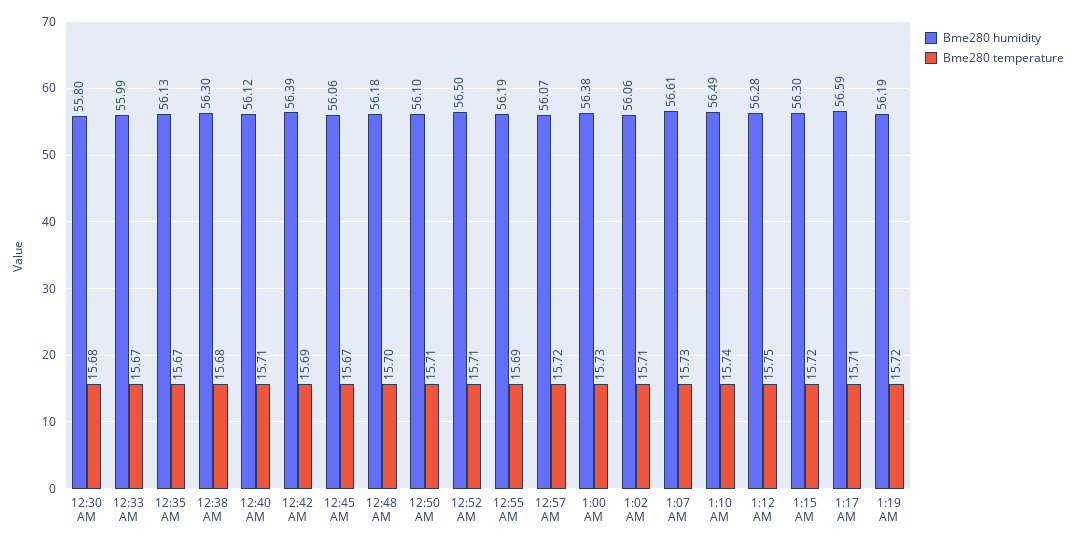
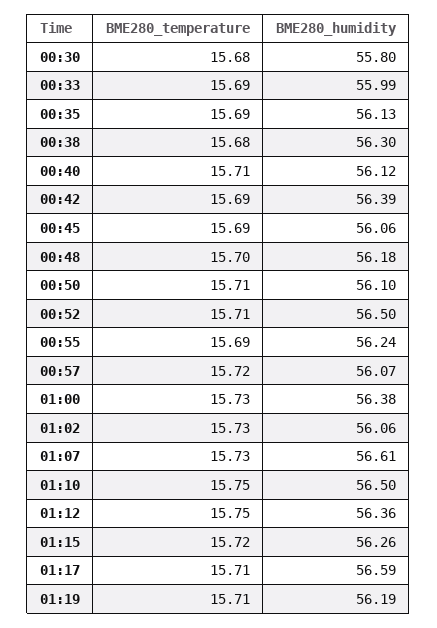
  {
    "Bme280 humidity": {
      "12:30 AM": 55.8,
      "12:33 AM": 55.99,
      "12:35 AM": 56.13,
      "12:38 AM": 56.3,
      "12:40 AM": 56.12,
      "12:42 AM": 56.39,
      "12:45 AM": 56.06,
      "12:48 AM": 56.18,
      "12:50 AM": 56.1,
      "12:52 AM": 56.5,
-     "12:55 AM": 56.19,
+     "12:55 AM": 56.24,
      "12:57 AM": 56.07,
      "1:00 AM": 56.38,
      "1:02 AM": 56.06,
      "1:07 AM": 56.61,
-     "1:10 AM": 56.49,
+     "1:10 AM": 56.5,
-     "1:12 AM": 56.28,
+     "1:12 AM": 56.36,
-     "1:15 AM": 56.3,
+     "1:15 AM": 56.26,
      "1:17 AM": 56.59,
      "1:19 AM": 56.19
    },
    "Bme280 temperature": {
      "12:30 AM": 15.68,
-     "12:33 AM": 15.67,
+     "12:33 AM": 15.69,
-     "12:35 AM": 15.67,
+     "12:35 AM": 15.69,
      "12:38 AM": 15.68,
      "12:40 AM": 15.71,
      "12:42 AM": 15.69,
-     "12:45 AM": 15.67,
+     "12:45 AM": 15.69,
      "12:48 AM": 15.7,
      "12:50 AM": 15.71,
      "12:52 AM": 15.71,
      "12:55 AM": 15.69,
      "12:57 AM": 15.72,
      "1:00 AM": 15.73,
-     "1:02 AM": 15.71,
+     "1:02 AM": 15.73,
      "1:07 AM": 15.73,
-     "1:10 AM": 15.74,
+     "1:10 AM": 15.75,
      "1:12 AM": 15.75,
      "1:15 AM": 15.72,
      "1:17 AM": 15.71,
-     "1:19 AM": 15.72
+     "1:19 AM": 15.71
    }
  }

